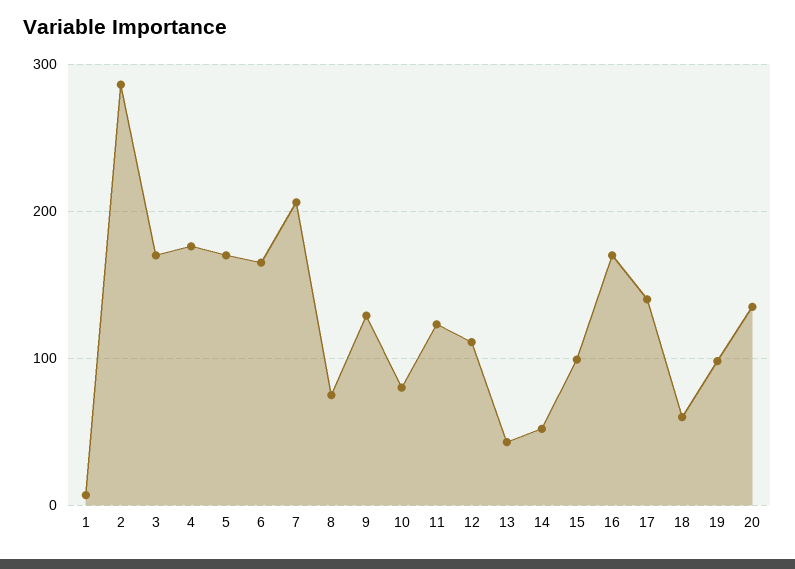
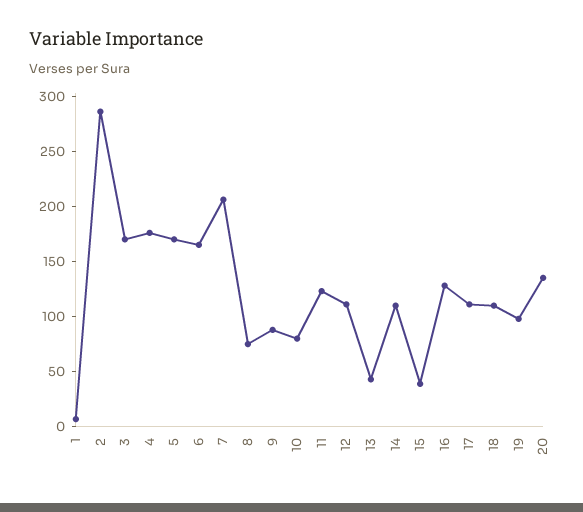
  {
    "1": 10,
    "2": 290,
    "3": 170,
    "4": 180,
    "5": 170,
    "6": 170,
    "7": 210,
    "8": 80,
-   "9": 130,
+   "9": 90,
    "10": 80,
    "11": 120,
    "12": 110,
    "13": 40,
-   "14": 50,
+   "14": 110,
-   "15": 100,
+   "15": 40,
-   "16": 170,
+   "16": 130,
-   "17": 140,
+   "17": 110,
-   "18": 60,
+   "18": 110,
    "19": 100,
    "20": 140
  }

